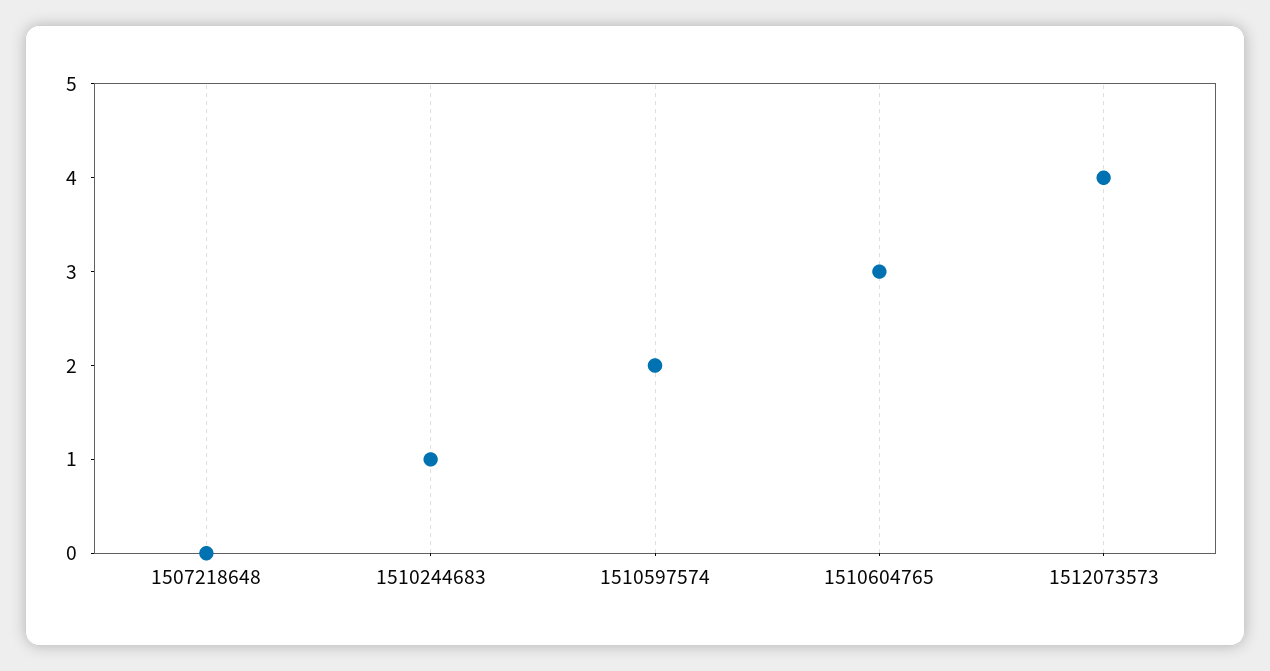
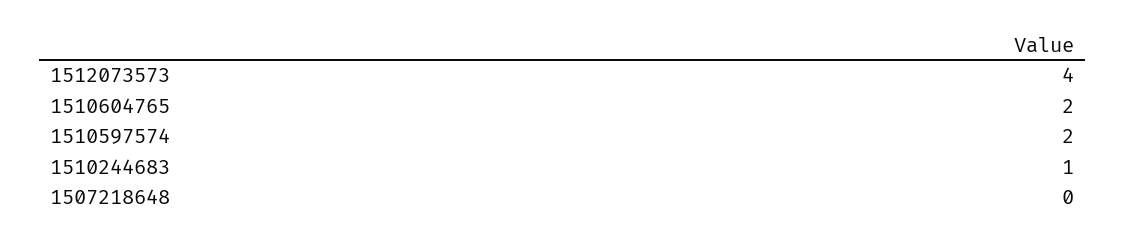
  {
    "1507218648": 0,
    "1510244683": 1,
    "1510597574": 2,
-   "1510604765": 3,
+   "1510604765": 2,
    "1512073573": 4
  }

